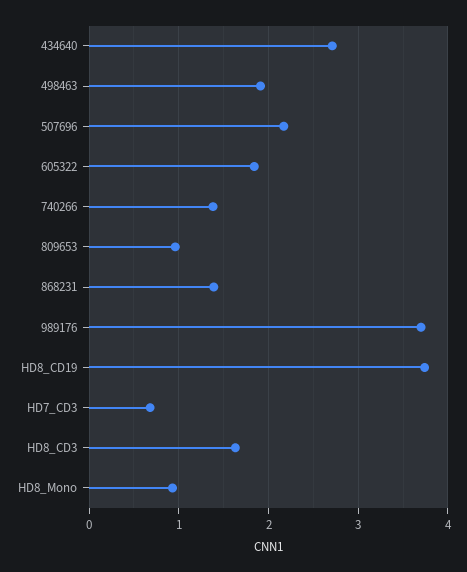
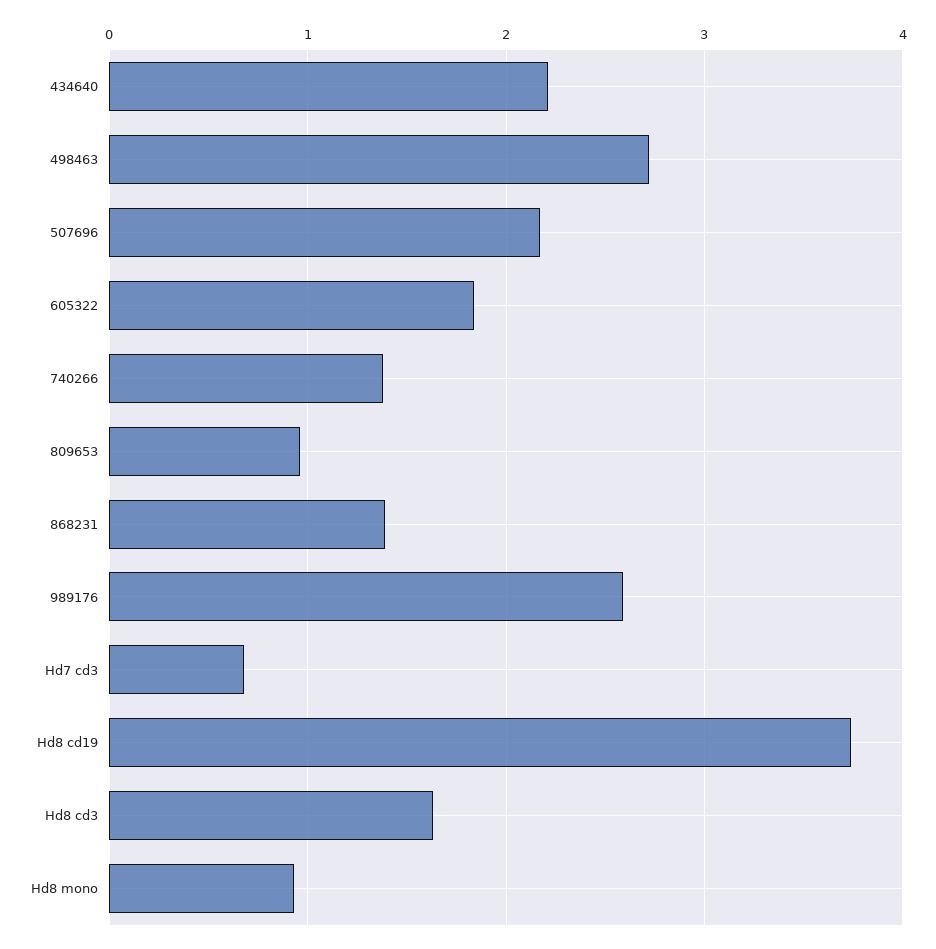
  {
-   "434640": 2.7,
+   "434640": 2.2,
-   "498463": 1.9,
+   "498463": 2.7,
    "507696": 2.2,
    "605322": 1.8,
    "740266": 1.4,
    "809653": 1,
    "868231": 1.4,
-   "989176": 3.7,
+   "989176": 2.6,
    "HD8_CD19": 3.7,
    "HD7_CD3": 0.7,
    "HD8_CD3": 1.6,
    "HD8_Mono": 0.9
  }

